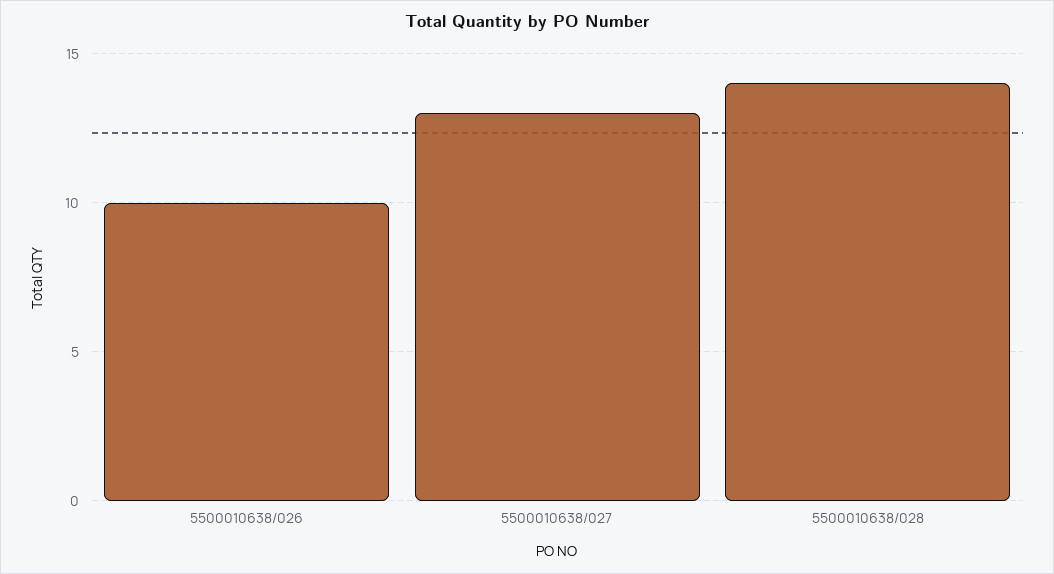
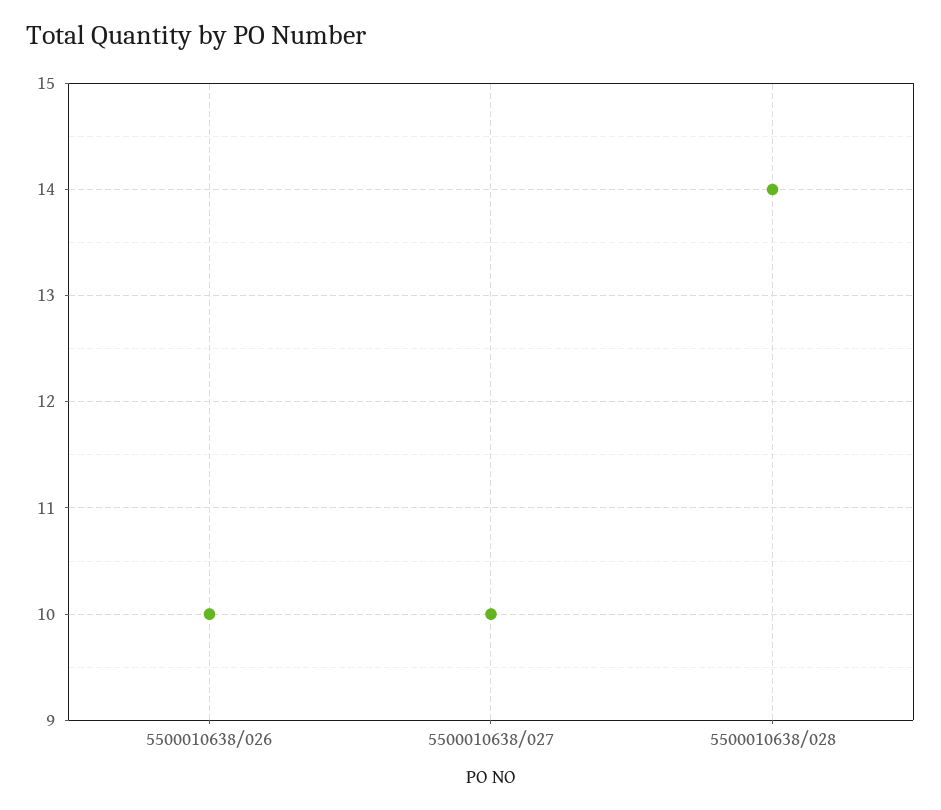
  {
    "5500010638/026": 10,
-   "5500010638/027": 13,
+   "5500010638/027": 10,
    "5500010638/028": 14
  }

